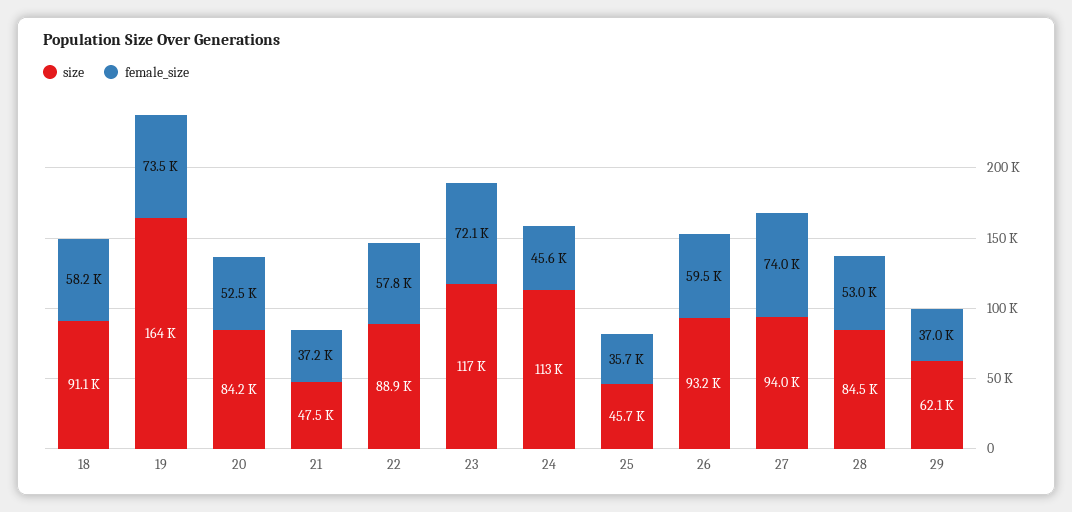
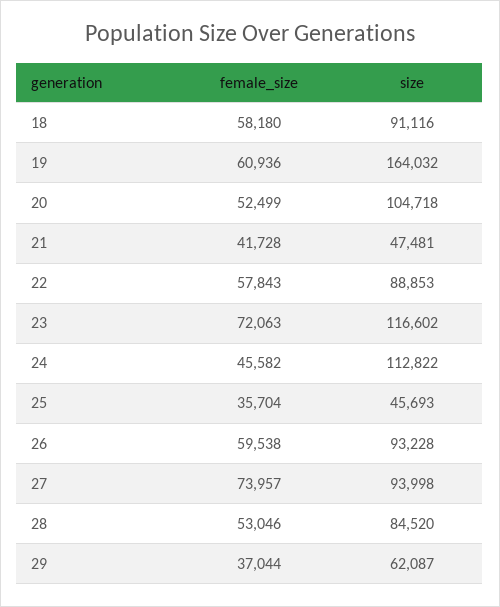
  {
    "size": {
      "18": 91116,
      "19": 164032,
-     "20": 84200,
+     "20": 104718,
      "21": 47481,
      "22": 88853,
      "23": 116602,
      "24": 112822,
      "25": 45693,
      "26": 93228,
      "27": 93998,
      "28": 84520,
      "29": 62087
    },
    "female_size": {
      "18": 58180,
-     "19": 73500,
+     "19": 60936,
      "20": 52499,
-     "21": 37200,
+     "21": 41728,
      "22": 57843,
      "23": 72063,
      "24": 45582,
      "25": 35704,
      "26": 59538,
      "27": 73957,
      "28": 53046,
      "29": 37044
    }
  }

